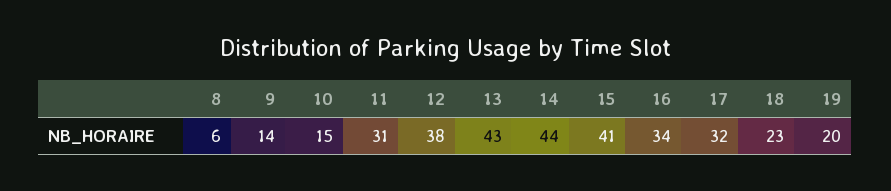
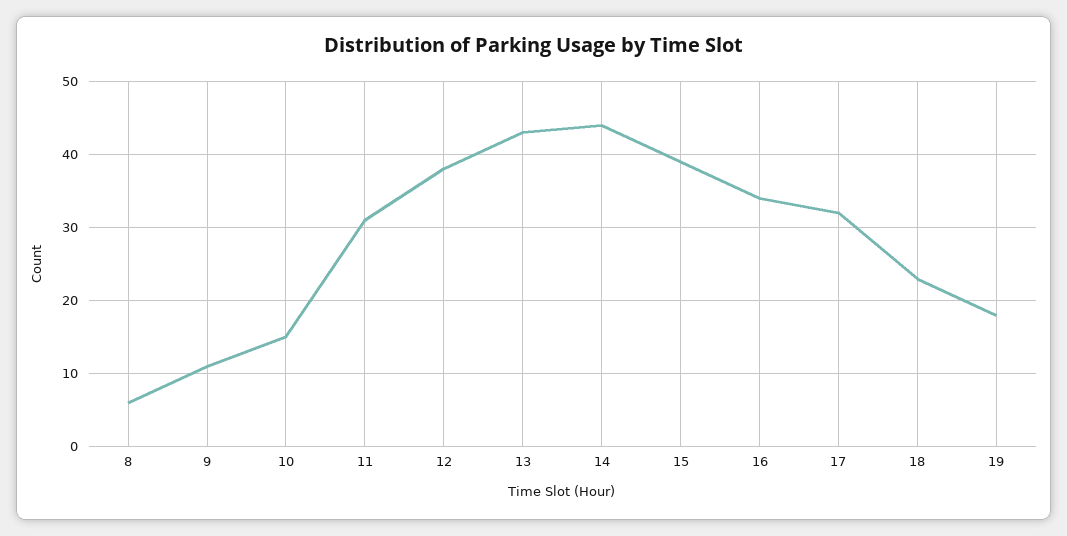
  {
    "8": 6,
-   "9": 14,
+   "9": 11,
    "10": 15,
    "11": 31,
    "12": 38,
    "13": 43,
    "14": 44,
-   "15": 41,
+   "15": 39,
    "16": 34,
    "17": 32,
    "18": 23,
-   "19": 20
+   "19": 18
  }

